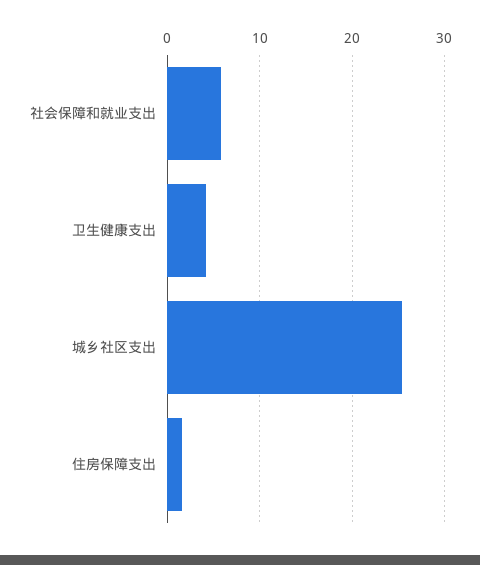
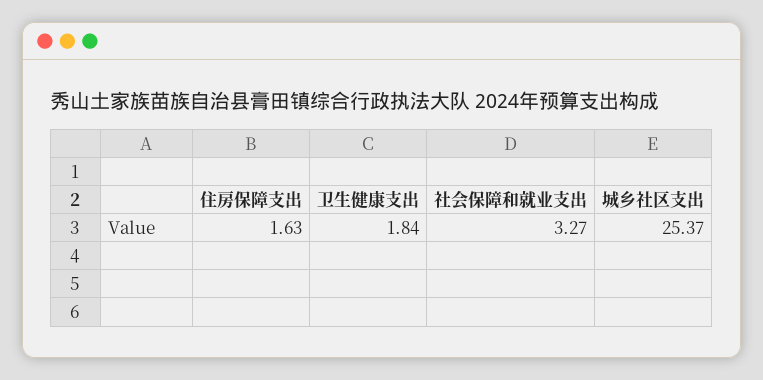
  {
-   "社会保障和就业支出": 6,
+   "社会保障和就业支出": 3.27,
-   "卫生健康支出": 4,
+   "卫生健康支出": 1.84,
    "城乡社区支出": 25.37,
    "住房保障支出": 1.63
  }

